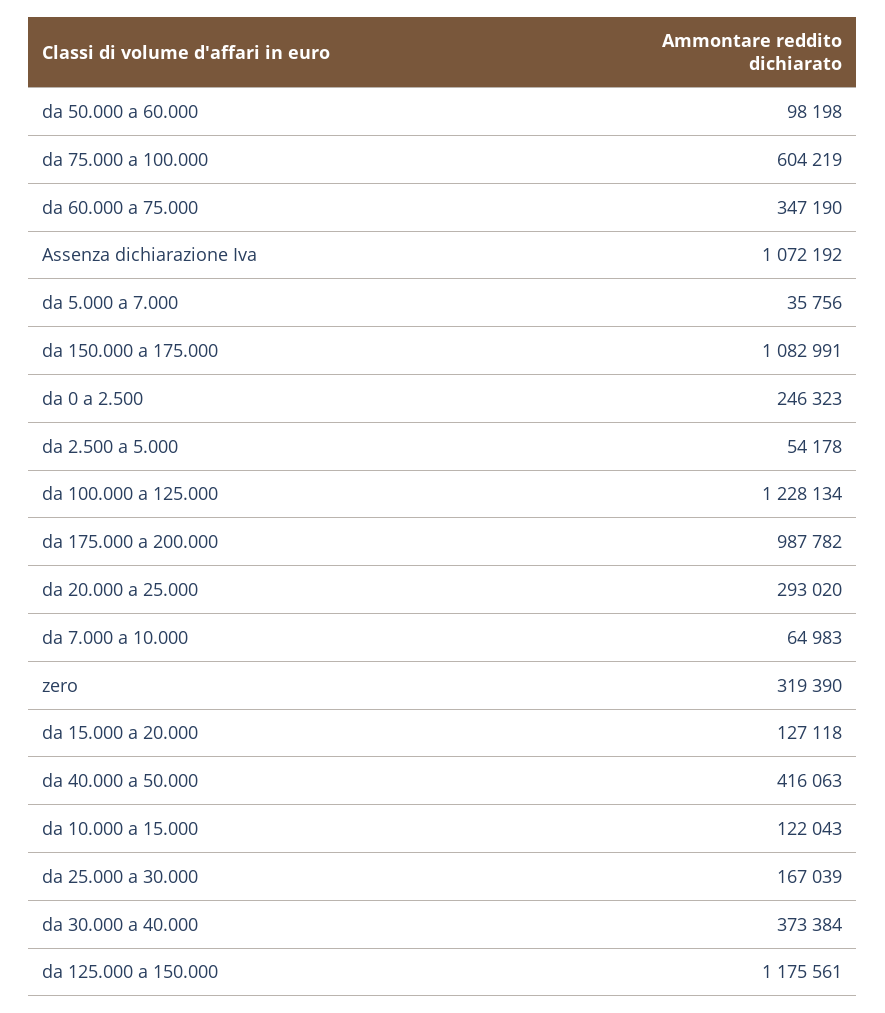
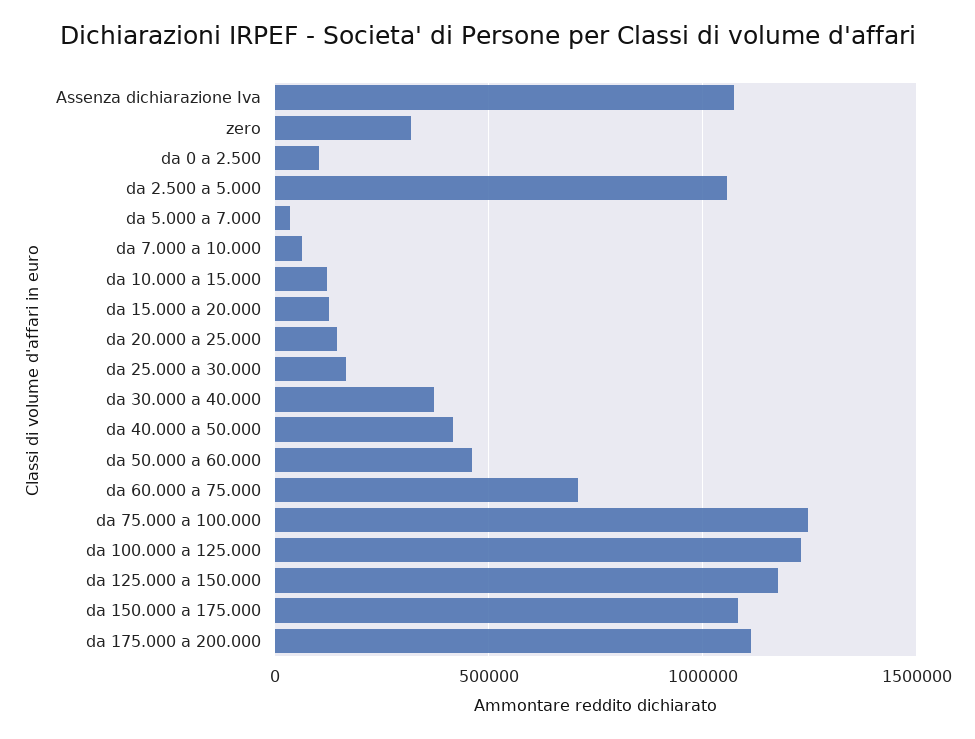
  {
-   "da 50.000 a 60.000": 98198,
+   "da 50.000 a 60.000": 450000,
-   "da 75.000 a 100.000": 604219,
+   "da 75.000 a 100.000": 1250000,
-   "da 60.000 a 75.000": 347190,
+   "da 60.000 a 75.000": 700000,
    "Assenza dichiarazione Iva": 1072192,
    "da 5.000 a 7.000": 35756,
    "da 150.000 a 175.000": 1082991,
-   "da 0 a 2.500": 246323,
+   "da 0 a 2.500": 100000,
-   "da 2.500 a 5.000": 54178,
+   "da 2.500 a 5.000": 1050000,
    "da 100.000 a 125.000": 1228134,
-   "da 175.000 a 200.000": 987782,
+   "da 175.000 a 200.000": 1100000,
-   "da 20.000 a 25.000": 293020,
+   "da 20.000 a 25.000": 150000,
    "da 7.000 a 10.000": 64983,
    "zero": 319390,
    "da 15.000 a 20.000": 127118,
    "da 40.000 a 50.000": 416063,
    "da 10.000 a 15.000": 122043,
    "da 25.000 a 30.000": 167039,
    "da 30.000 a 40.000": 373384,
    "da 125.000 a 150.000": 1175561
  }

